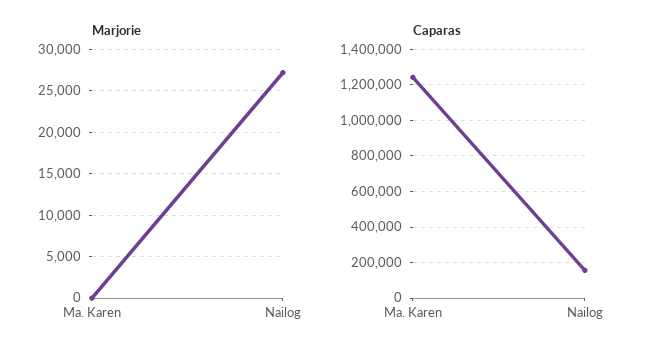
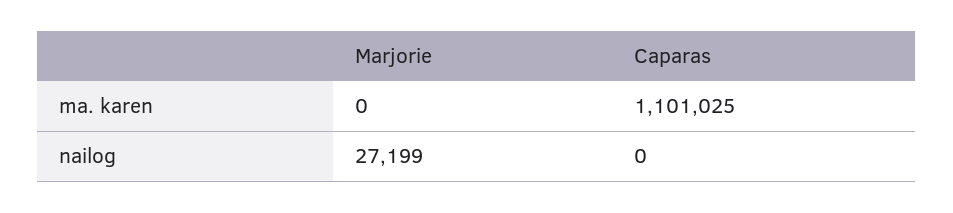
  {
    "Marjorie": {
      "Ma. Karen": 0,
      "Nailog": 27199
    },
    "Caparas": {
-     "Ma. Karen": 1250000,
+     "Ma. Karen": 1101025,
-     "Nailog": 150000
+     "Nailog": 0
    }
  }

